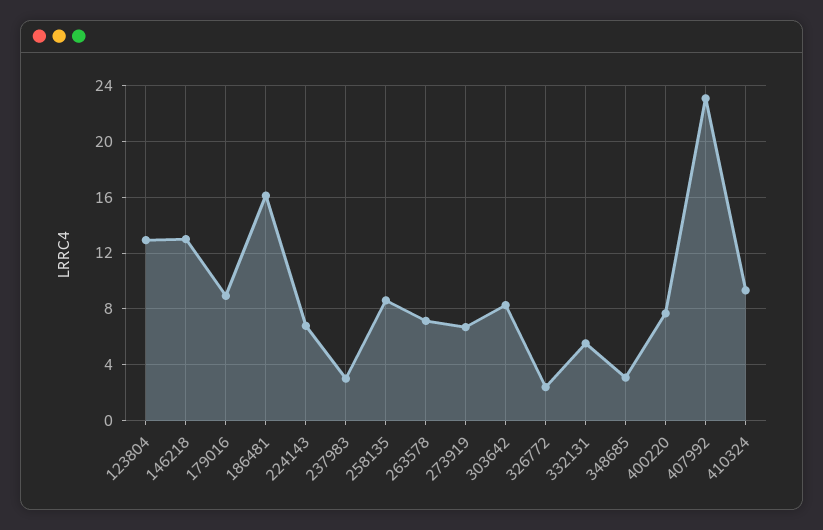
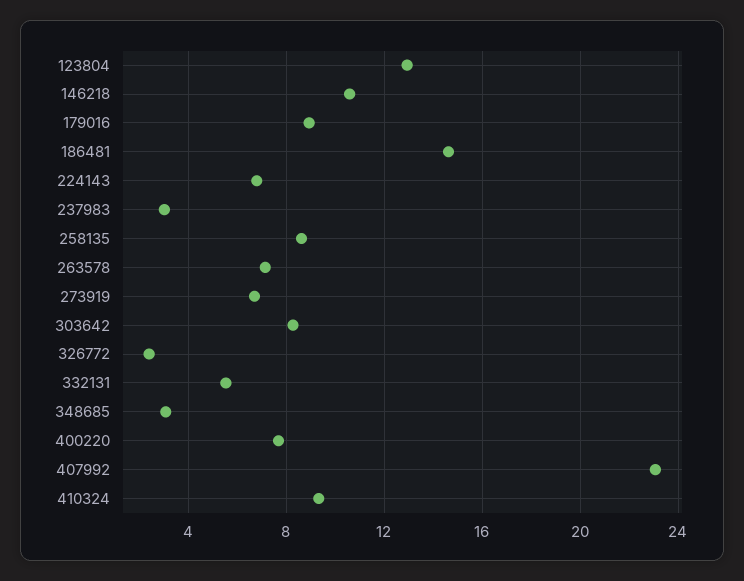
  {
    "123804": 13,
-   "146218": 13,
+   "146218": 10.5,
    "179016": 9,
-   "186481": 16,
+   "186481": 14.5,
    "224143": 7,
    "237983": 3,
    "258135": 8.5,
    "263578": 7,
    "273919": 6.5,
    "303642": 8.5,
    "326772": 2.5,
    "332131": 5.5,
    "348685": 3,
    "400220": 7.5,
    "407992": 23,
    "410324": 9.5
  }

